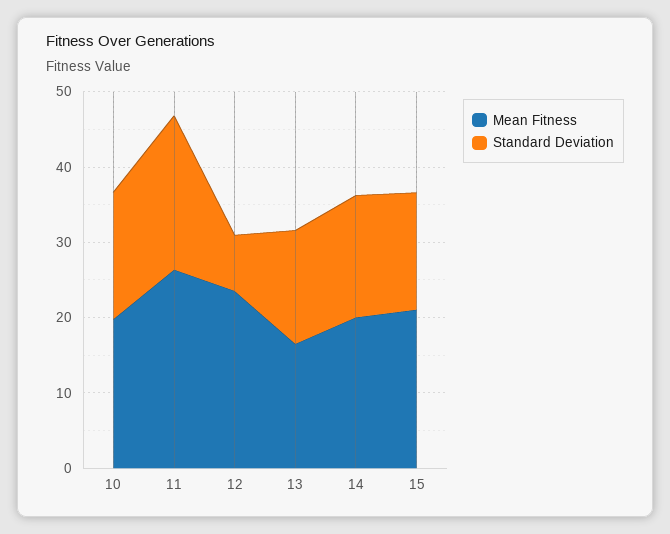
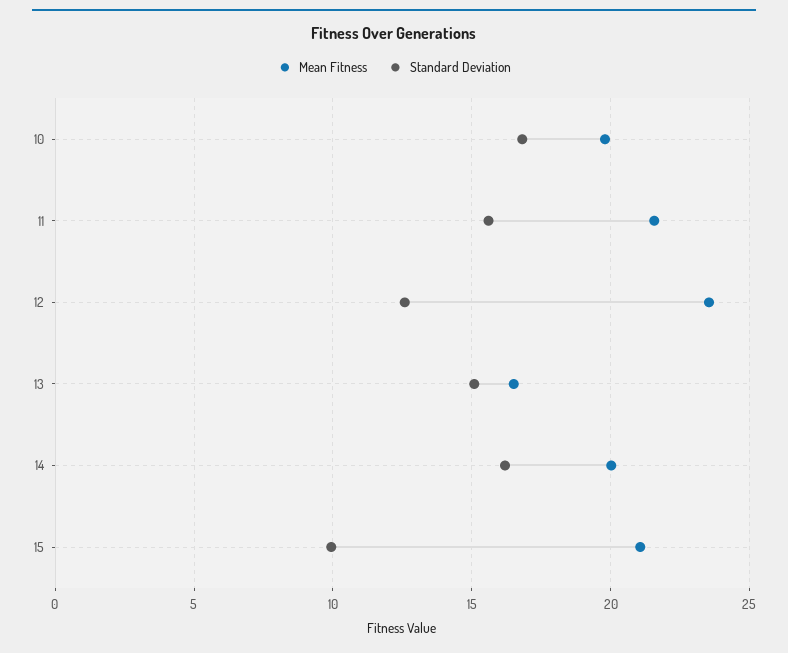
  {
    "Mean Fitness": {
      "10": 20,
-     "11": 26,
+     "11": 21.5,
      "12": 23.5,
      "13": 16.5,
      "14": 20,
      "15": 21
    },
    "Standard Deviation": {
      "10": 17,
-     "11": 20,
+     "11": 15.5,
-     "12": 8,
+     "12": 12.5,
      "13": 15,
      "14": 16,
-     "15": 16
+     "15": 10
    }
  }

